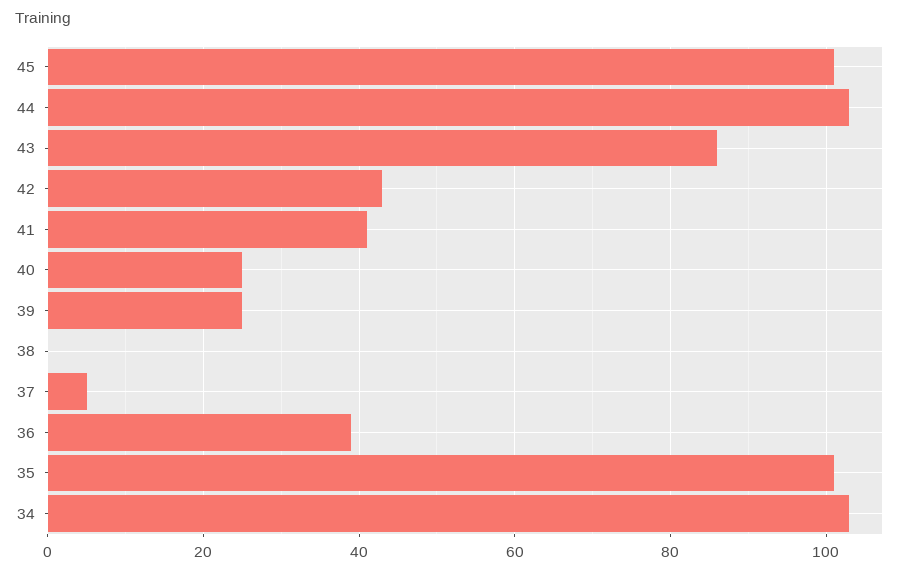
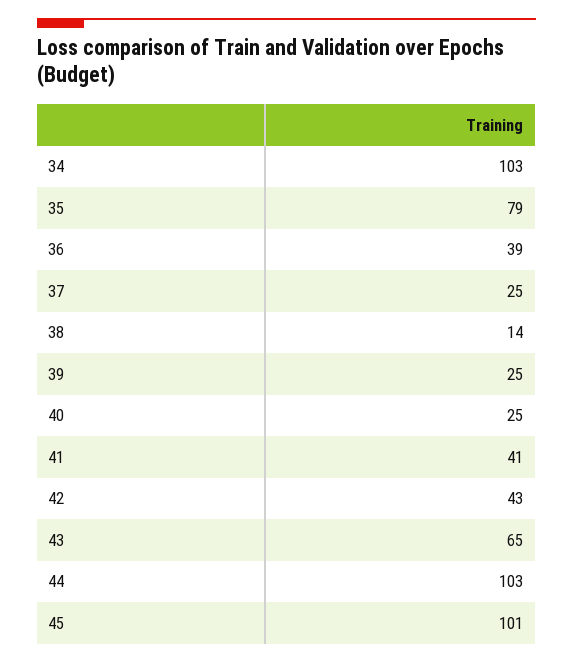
  {
    "45": 101,
    "44": 103,
-   "43": 85,
+   "43": 65,
    "42": 43,
    "41": 41,
    "40": 25,
    "39": 25,
-   "38": 0,
+   "38": 14,
-   "37": 5,
+   "37": 25,
    "36": 39,
-   "35": 100,
+   "35": 79,
    "34": 103
  }

